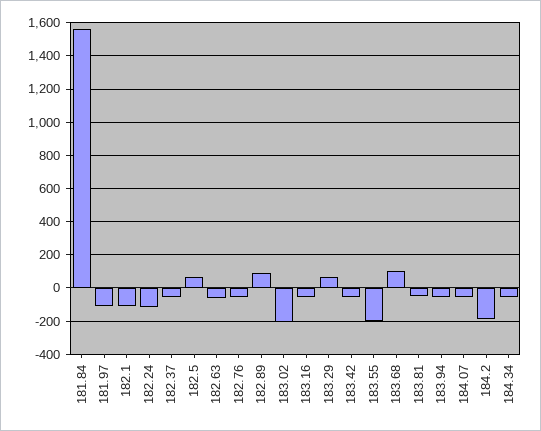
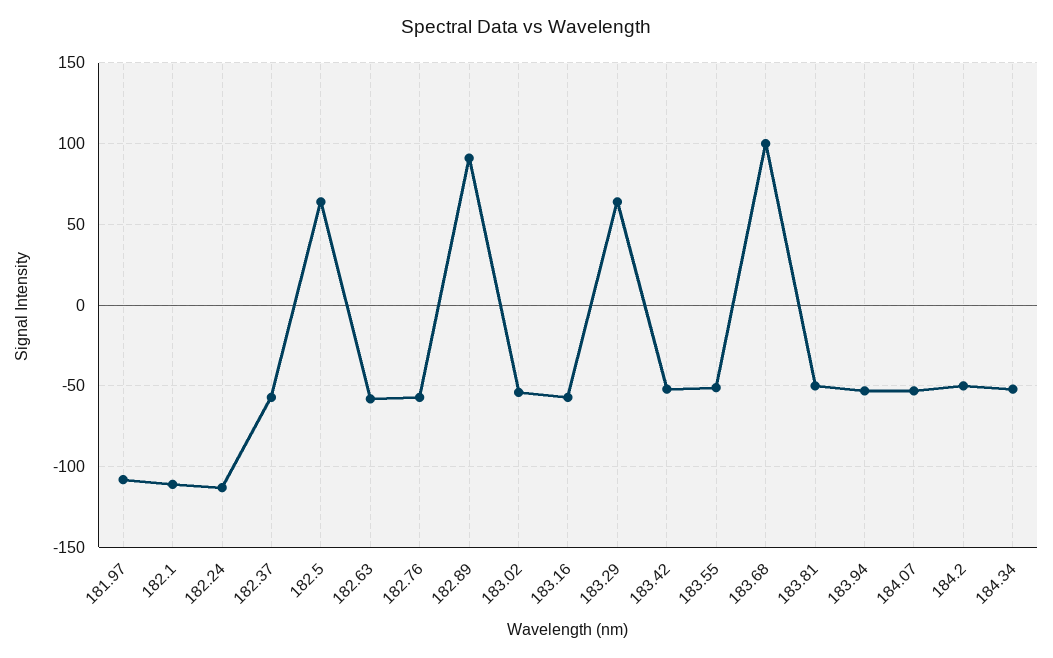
  {
-   "181.84": 1550,
    "181.97": -110,
    "182.1": -110,
    "182.24": -115,
    "182.37": -55,
    "182.5": 65,
    "182.63": -60,
    "182.76": -55,
    "182.89": 90,
-   "183.02": -200,
+   "183.02": -55,
    "183.16": -55,
    "183.29": 65,
    "183.42": -50,
-   "183.55": -200,
+   "183.55": -50,
    "183.68": 100,
    "183.81": -50,
    "183.94": -55,
    "184.07": -55,
-   "184.2": -200,
+   "184.2": -50,
    "184.34": -50
  }

